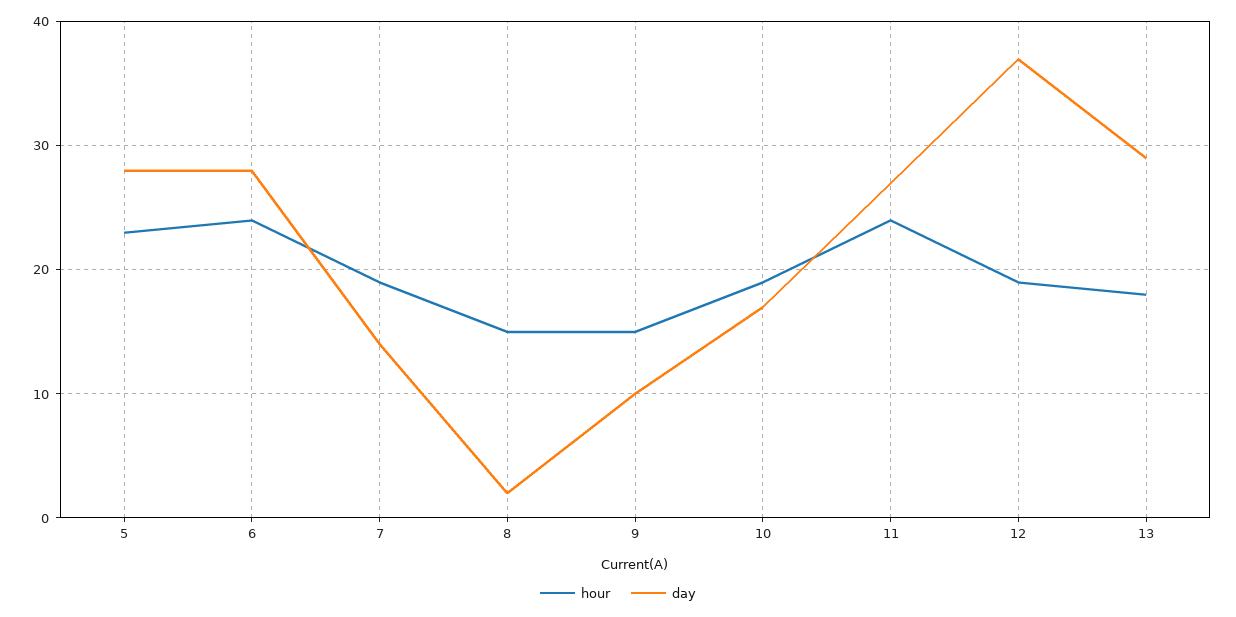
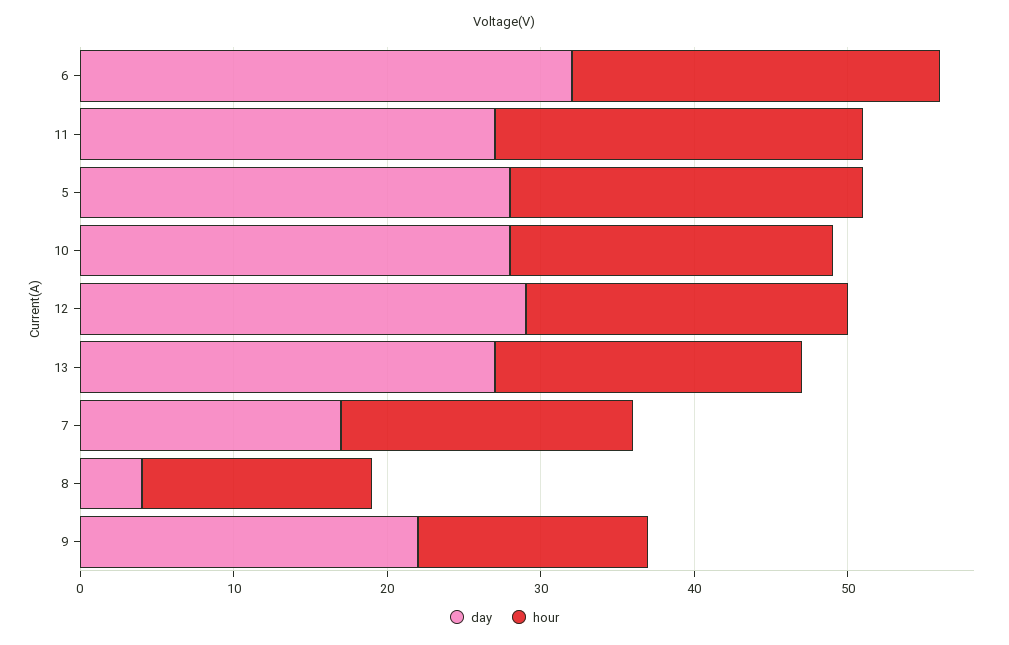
  {
    "hour": {
      "5": 23,
      "6": 24,
      "7": 19,
      "8": 15,
      "9": 15,
-     "10": 19,
+     "10": 21,
      "11": 24,
-     "12": 19,
+     "12": 21,
-     "13": 18
+     "13": 20
    },
    "day": {
      "5": 28,
-     "6": 28,
+     "6": 32,
-     "7": 14,
+     "7": 17,
-     "8": 2,
+     "8": 4,
-     "9": 10,
+     "9": 22,
-     "10": 17,
+     "10": 28,
      "11": 27,
-     "12": 37,
+     "12": 29,
-     "13": 29
+     "13": 27
    }
  }

